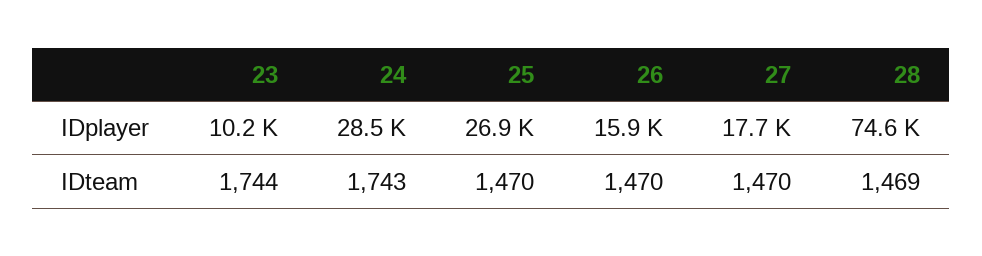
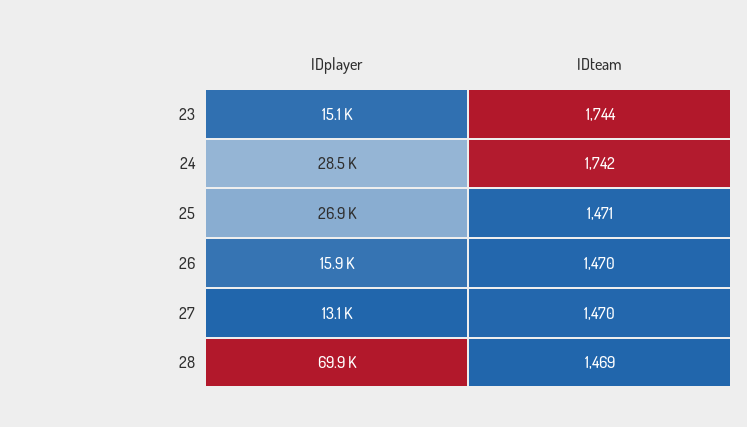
  {
    "23": {
-     "IDplayer": 10200,
+     "IDplayer": 15100,
      "IDteam": 1744
    },
    "24": {
      "IDplayer": 28500,
-     "IDteam": 1743
+     "IDteam": 1742
    },
    "25": {
      "IDplayer": 26900,
-     "IDteam": 1470
+     "IDteam": 1471
    },
    "26": {
      "IDplayer": 15900,
      "IDteam": 1470
    },
    "27": {
-     "IDplayer": 17700,
+     "IDplayer": 13100,
      "IDteam": 1470
    },
    "28": {
-     "IDplayer": 74600,
+     "IDplayer": 69900,
      "IDteam": 1469
    }
  }

